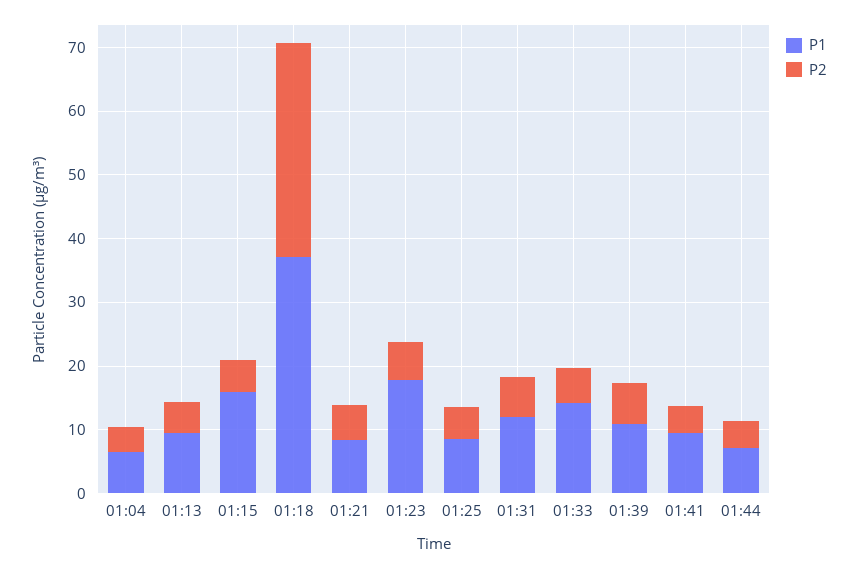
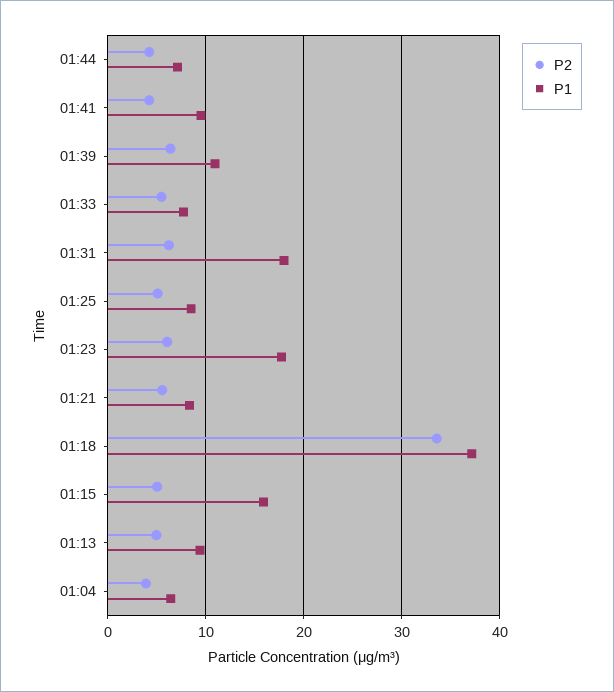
  {
    "P1": {
      "01:04": 6,
      "01:13": 9,
      "01:15": 16,
      "01:18": 37,
      "01:21": 8,
      "01:23": 18,
      "01:25": 9,
-     "01:31": 12,
+     "01:31": 18,
-     "01:33": 14,
+     "01:33": 8,
      "01:39": 11,
      "01:41": 10,
      "01:44": 7
    },
    "P2": {
      "01:04": 4,
      "01:13": 5,
      "01:15": 5,
      "01:18": 34,
      "01:21": 6,
      "01:23": 6,
      "01:25": 5,
      "01:31": 6,
      "01:33": 6,
      "01:39": 6,
      "01:41": 4,
      "01:44": 4
    }
  }

